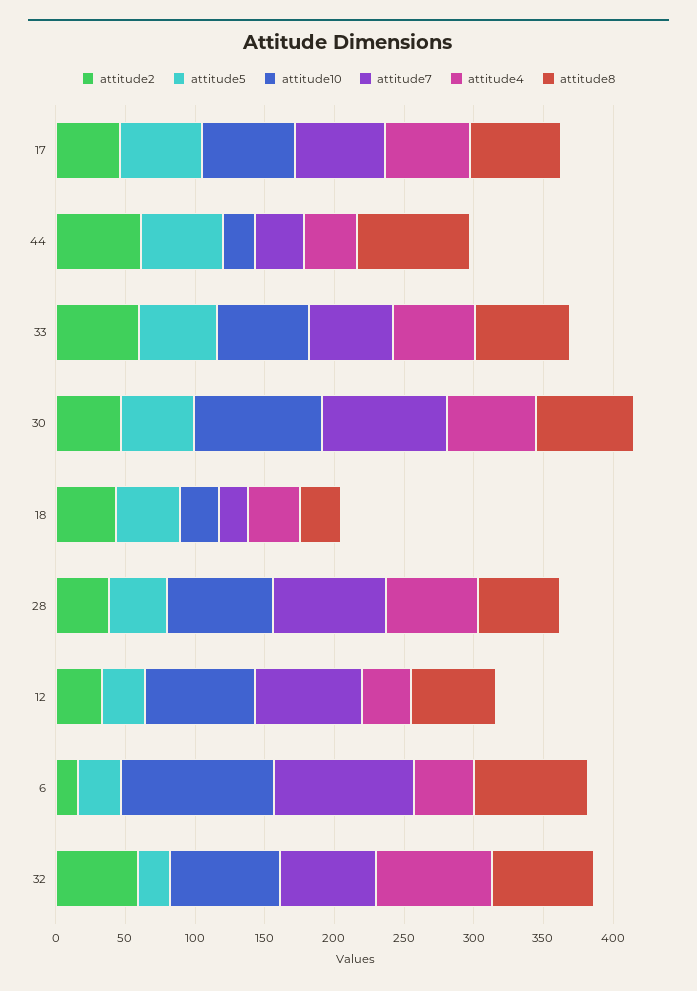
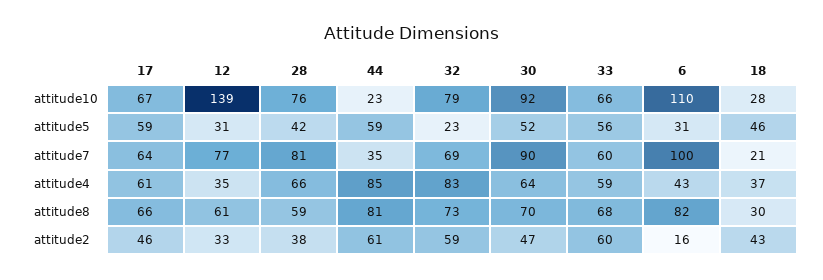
  {
    "attitude2": {
      "17": 46,
      "44": 61,
      "33": 60,
      "30": 47,
      "18": 43,
      "28": 38,
      "12": 33,
      "6": 16,
      "32": 59
    },
    "attitude5": {
      "17": 59,
      "44": 59,
      "33": 56,
      "30": 52,
      "18": 46,
      "28": 42,
      "12": 31,
      "6": 31,
      "32": 23
    },
    "attitude10": {
      "17": 67,
      "44": 23,
      "33": 66,
      "30": 92,
      "18": 28,
      "28": 76,
-     "12": 80,
+     "12": 139,
      "6": 110,
      "32": 79
    },
    "attitude7": {
      "17": 64,
      "44": 35,
      "33": 60,
      "30": 90,
      "18": 21,
      "28": 81,
      "12": 77,
      "6": 100,
      "32": 69
    },
    "attitude4": {
      "17": 61,
-     "44": 40,
+     "44": 85,
      "33": 59,
      "30": 64,
      "18": 37,
      "28": 66,
      "12": 35,
      "6": 43,
      "32": 83
    },
    "attitude8": {
      "17": 66,
      "44": 81,
      "33": 68,
      "30": 70,
      "18": 30,
      "28": 59,
      "12": 61,
      "6": 82,
      "32": 73
    }
  }

